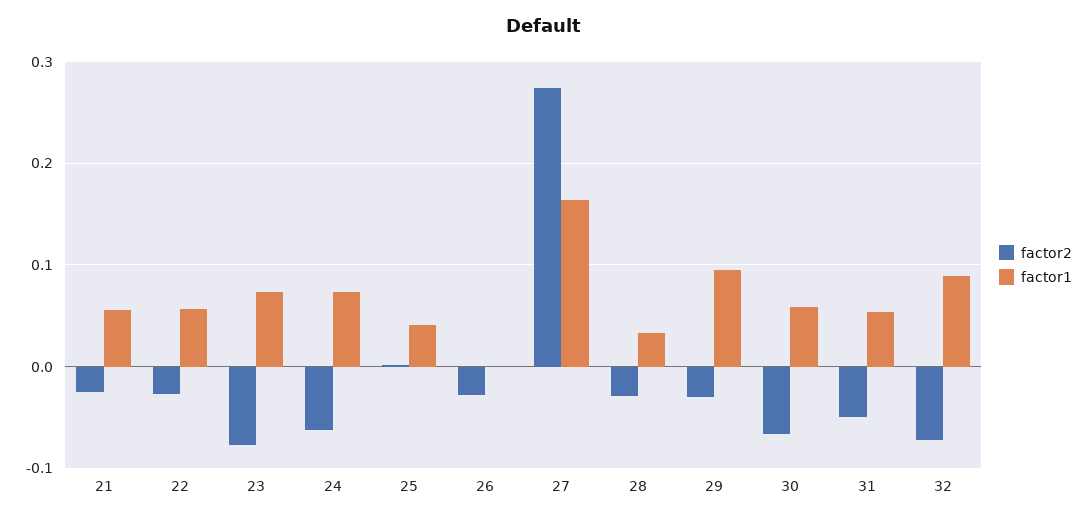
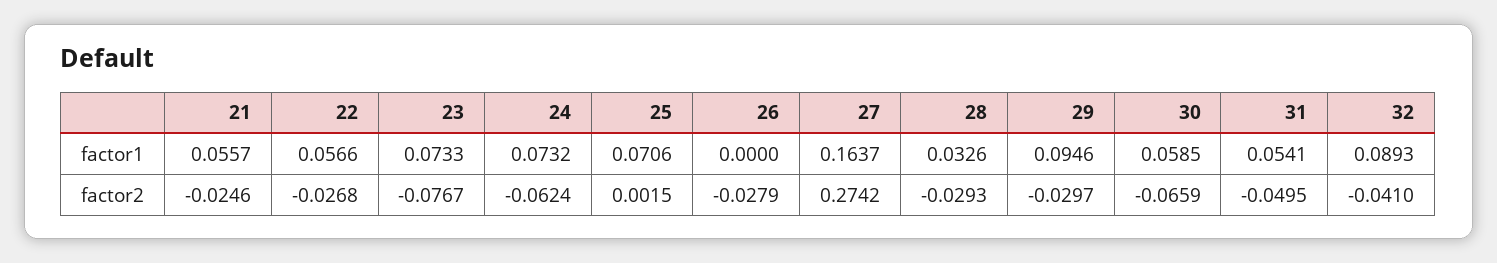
  {
    "factor2": {
      "21": -0.0246,
      "22": -0.0268,
      "23": -0.0767,
      "24": -0.0624,
      "25": 0.0015,
      "26": -0.0279,
      "27": 0.2742,
      "28": -0.0293,
      "29": -0.0297,
      "30": -0.0659,
      "31": -0.0495,
-     "32": -0.07
+     "32": -0.041
    },
    "factor1": {
      "21": 0.0557,
      "22": 0.0566,
      "23": 0.0733,
      "24": 0.0732,
-     "25": 0.04,
+     "25": 0.0706,
      "26": 0,
      "27": 0.1637,
      "28": 0.0326,
      "29": 0.0946,
      "30": 0.0585,
      "31": 0.0541,
      "32": 0.0893
    }
  }

